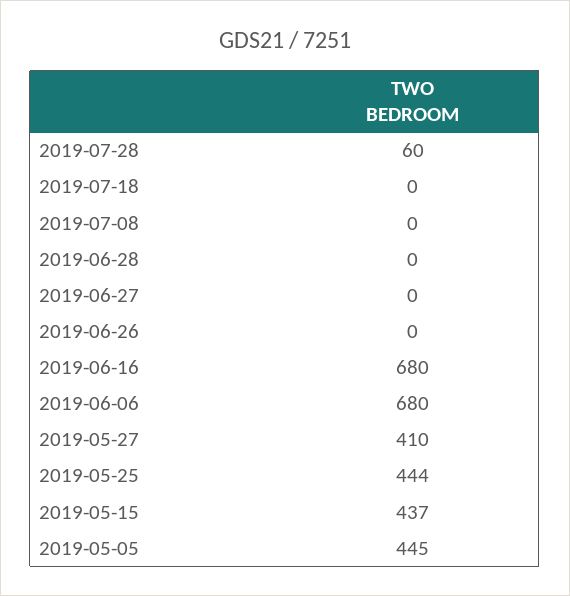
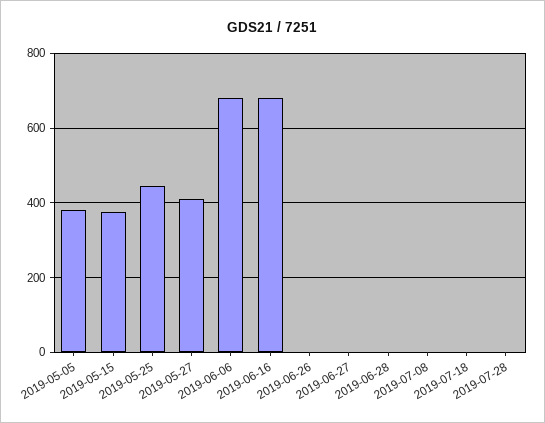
  {
-   "2019-07-28": 60,
+   "2019-07-28": 0,
    "2019-07-18": 0,
    "2019-07-08": 0,
    "2019-06-28": 0,
    "2019-06-27": 0,
    "2019-06-26": 0,
    "2019-06-16": 680,
    "2019-06-06": 680,
    "2019-05-27": 410,
    "2019-05-25": 444,
-   "2019-05-15": 437,
+   "2019-05-15": 380,
-   "2019-05-05": 445
+   "2019-05-05": 380
  }

